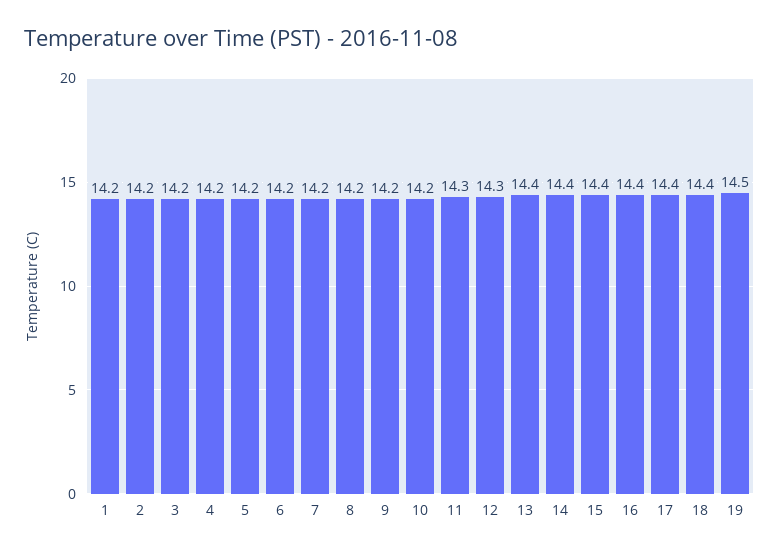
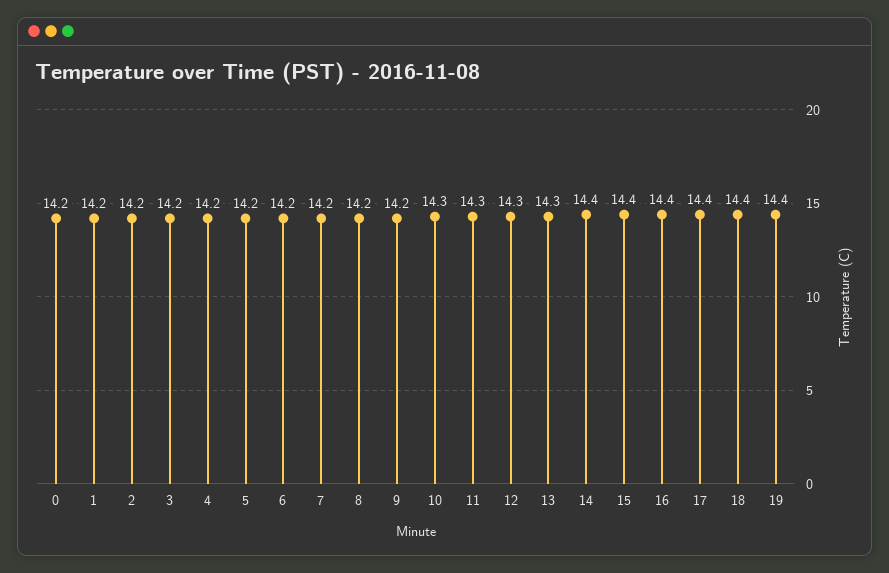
  {
    "1": 14.2,
    "2": 14.2,
    "3": 14.2,
    "4": 14.2,
    "5": 14.2,
    "6": 14.2,
    "7": 14.2,
    "8": 14.2,
    "9": 14.2,
-   "10": 14.2,
+   "10": 14.3,
    "11": 14.3,
    "12": 14.3,
-   "13": 14.4,
+   "13": 14.3,
    "14": 14.4,
    "15": 14.4,
    "16": 14.4,
    "17": 14.4,
    "18": 14.4,
-   "19": 14.5
+   "19": 14.4,
+   "0": 14.2
  }

